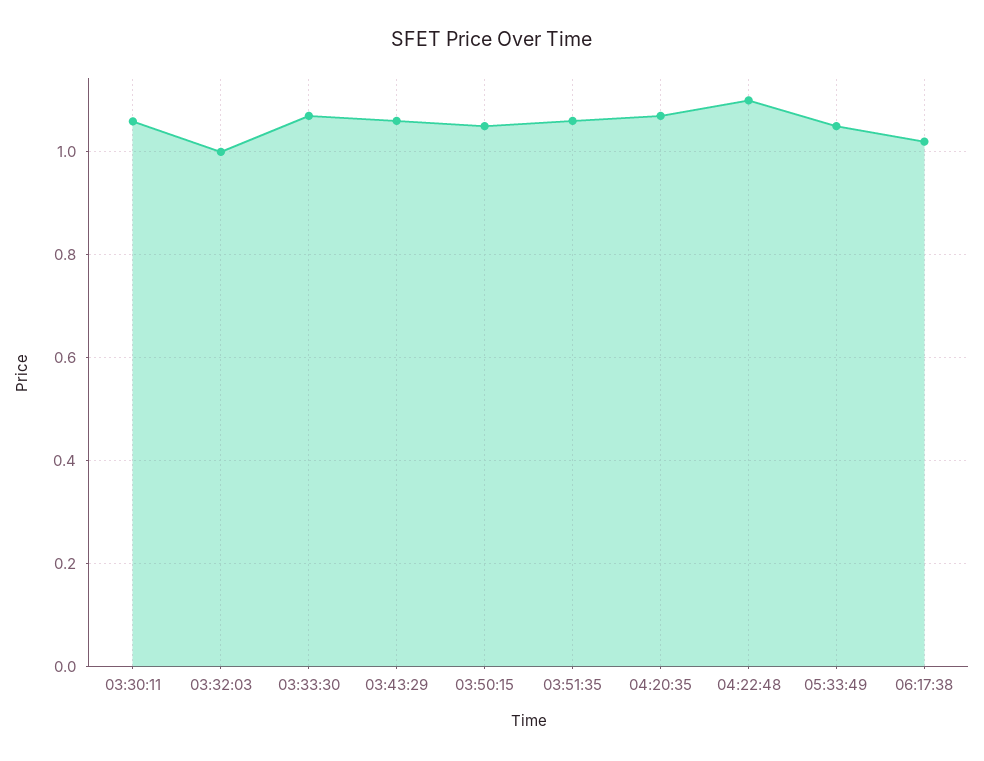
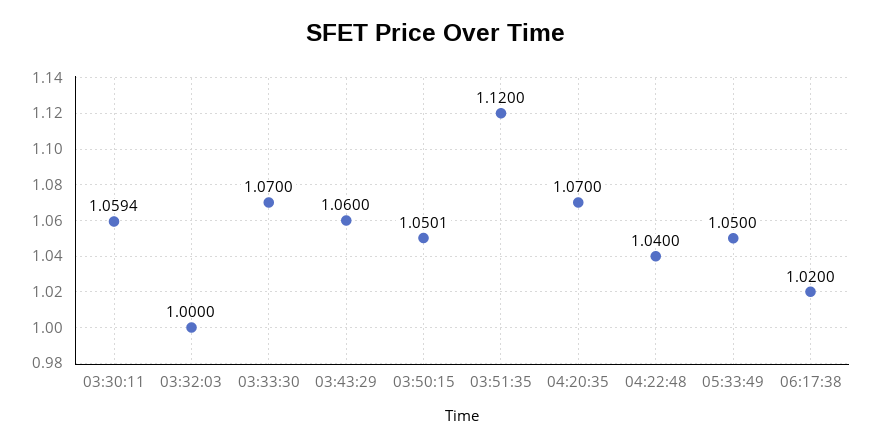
  {
    "03:30:11": 1.0594,
    "03:32:03": 1,
    "03:33:30": 1.07,
    "03:43:29": 1.06,
    "03:50:15": 1.0501,
-   "03:51:35": 1.06,
+   "03:51:35": 1.12,
    "04:20:35": 1.07,
-   "04:22:48": 1.1,
+   "04:22:48": 1.04,
    "05:33:49": 1.05,
    "06:17:38": 1.02
  }

